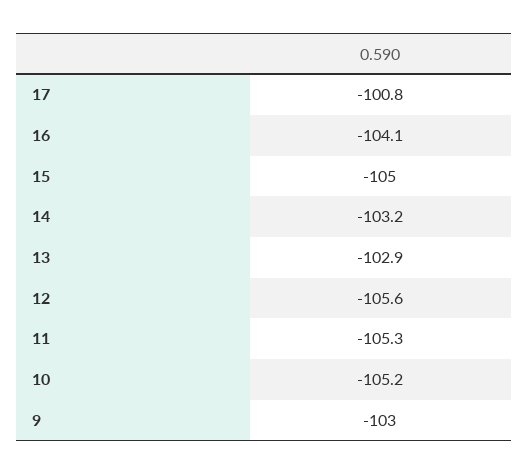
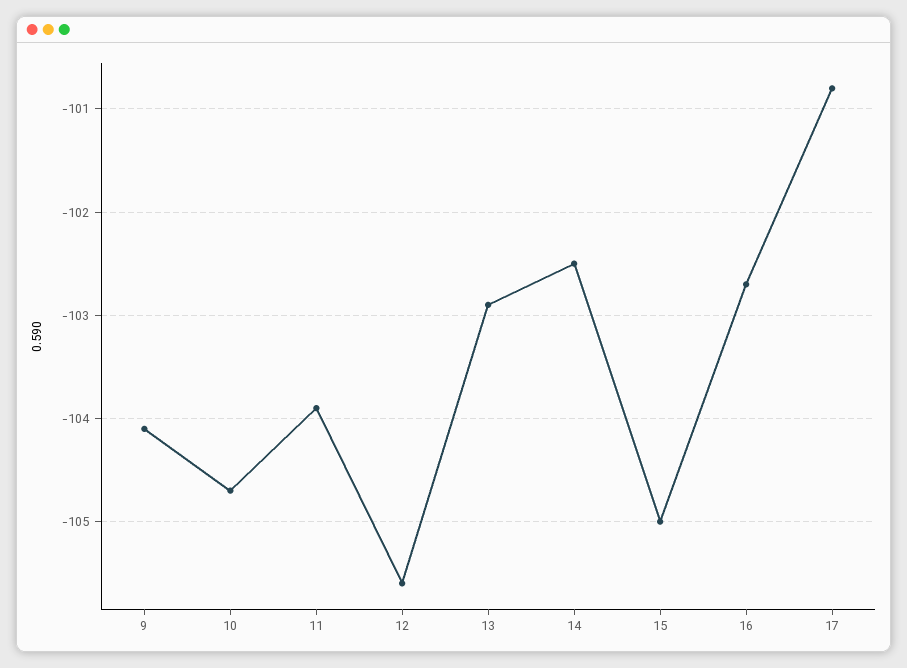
  {
    "17": -100.8,
-   "16": -104.1,
+   "16": -102.7,
    "15": -105,
-   "14": -103.2,
+   "14": -102.5,
    "13": -102.9,
    "12": -105.6,
-   "11": -105.3,
+   "11": -103.9,
-   "10": -105.2,
+   "10": -104.7,
-   "9": -103
+   "9": -104.1
  }

